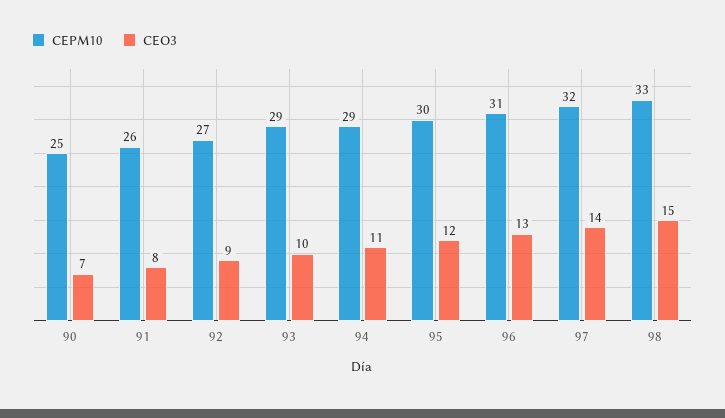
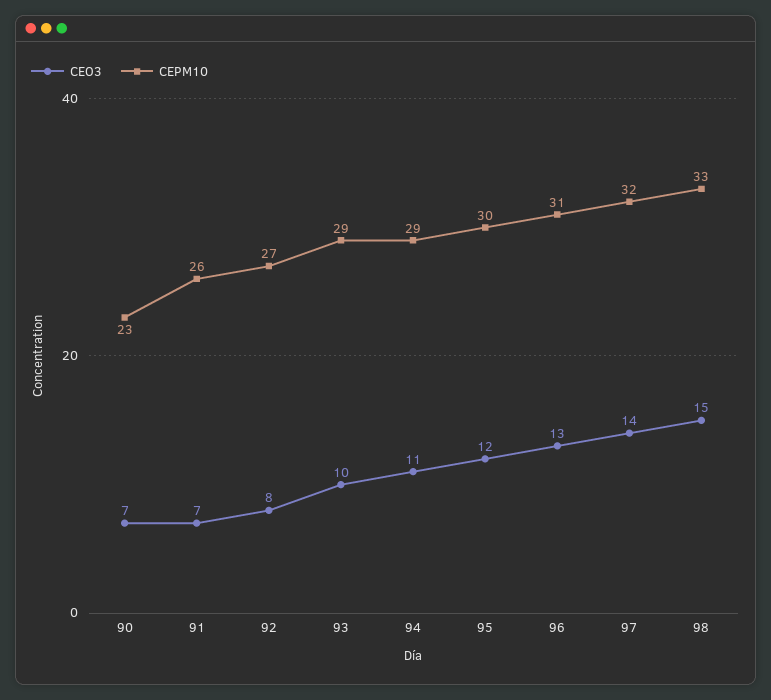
  {
    "CEPM10": {
-     "90": 25,
+     "90": 23,
      "91": 26,
      "92": 27,
      "93": 29,
      "94": 29,
      "95": 30,
      "96": 31,
      "97": 32,
      "98": 33
    },
    "CEO3": {
      "90": 7,
-     "91": 8,
+     "91": 7,
-     "92": 9,
+     "92": 8,
      "93": 10,
      "94": 11,
      "95": 12,
      "96": 13,
      "97": 14,
      "98": 15
    }
  }

